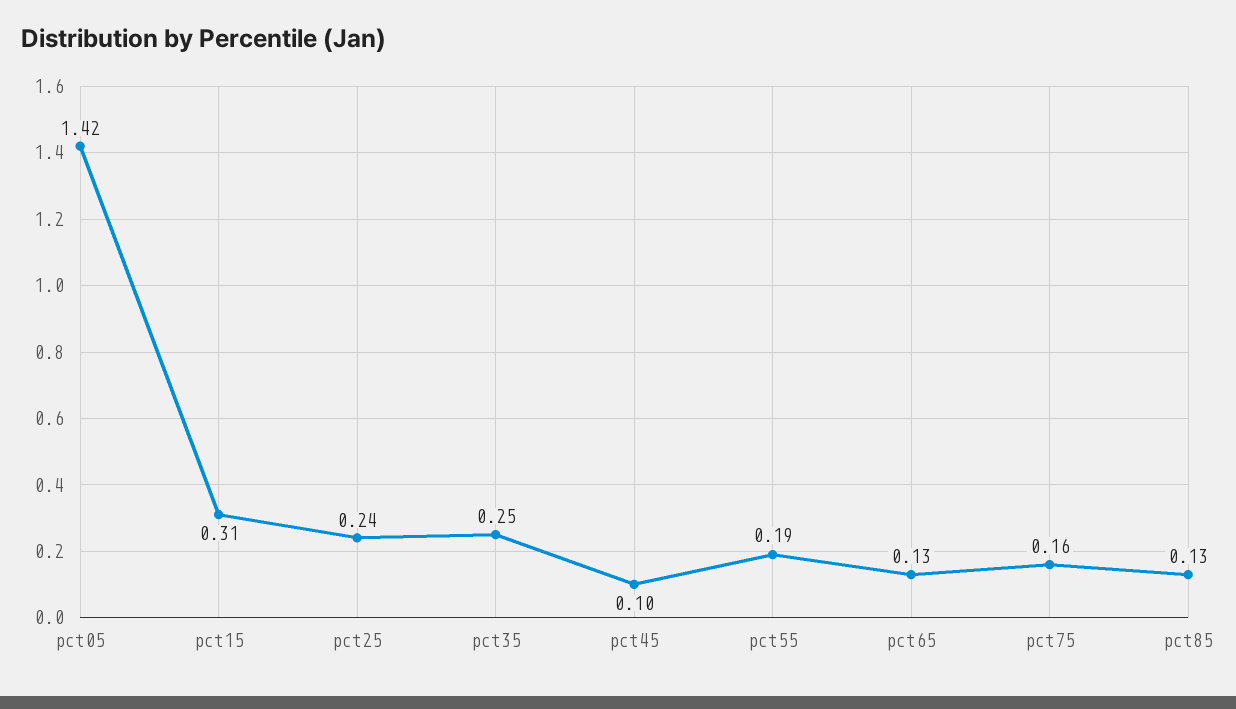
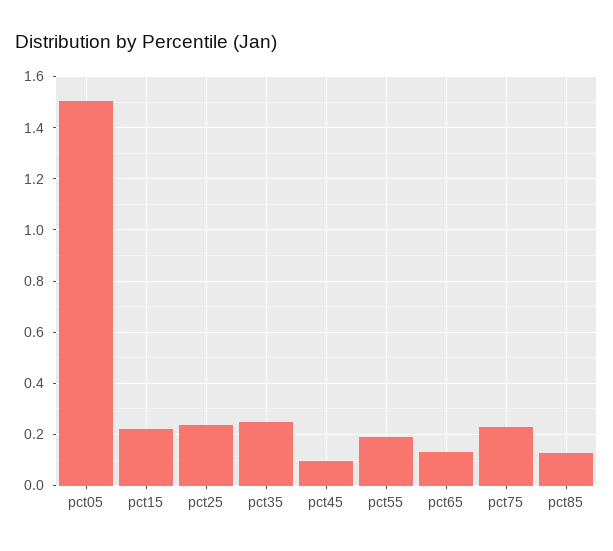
  {
-   "pct05": 1.42,
+   "pct05": 1.5,
-   "pct15": 0.31,
+   "pct15": 0.225,
    "pct25": 0.24,
    "pct35": 0.25,
    "pct45": 0.1,
    "pct55": 0.19,
    "pct65": 0.13,
-   "pct75": 0.16,
+   "pct75": 0.225,
    "pct85": 0.13
  }

